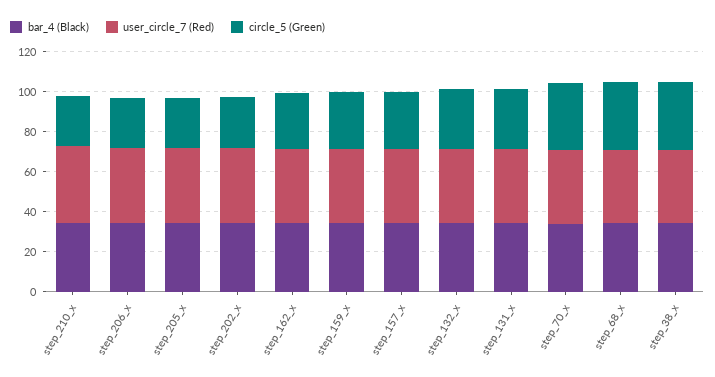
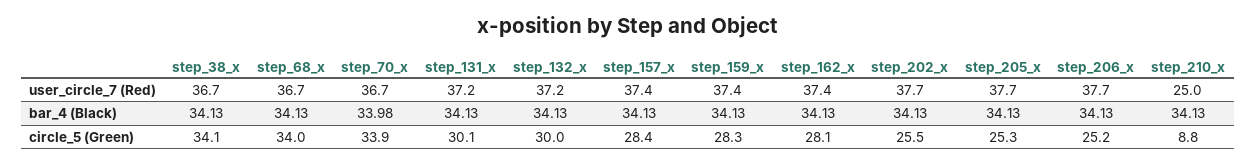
  {
    "bar_4 (Black)": {
      "step_210_x": 34.13,
      "step_206_x": 34.13,
      "step_205_x": 34.13,
      "step_202_x": 34.13,
      "step_162_x": 34.13,
      "step_159_x": 34.13,
      "step_157_x": 34.13,
      "step_132_x": 34.13,
      "step_131_x": 34.13,
      "step_70_x": 33.98,
      "step_68_x": 34.13,
      "step_38_x": 34.13
    },
    "user_circle_7 (Red)": {
-     "step_210_x": 40,
+     "step_210_x": 25,
      "step_206_x": 37.7,
      "step_205_x": 37.7,
      "step_202_x": 37.7,
      "step_162_x": 37.4,
      "step_159_x": 37.4,
      "step_157_x": 37.4,
      "step_132_x": 37.2,
      "step_131_x": 37.2,
      "step_70_x": 36.7,
      "step_68_x": 36.7,
      "step_38_x": 36.7
    },
    "circle_5 (Green)": {
-     "step_210_x": 25,
+     "step_210_x": 8.8,
      "step_206_x": 25.2,
      "step_205_x": 25.3,
      "step_202_x": 25.5,
      "step_162_x": 28.1,
      "step_159_x": 28.3,
      "step_157_x": 28.4,
      "step_132_x": 30,
      "step_131_x": 30.1,
      "step_70_x": 33.9,
      "step_68_x": 34,
      "step_38_x": 34.1
    }
  }

